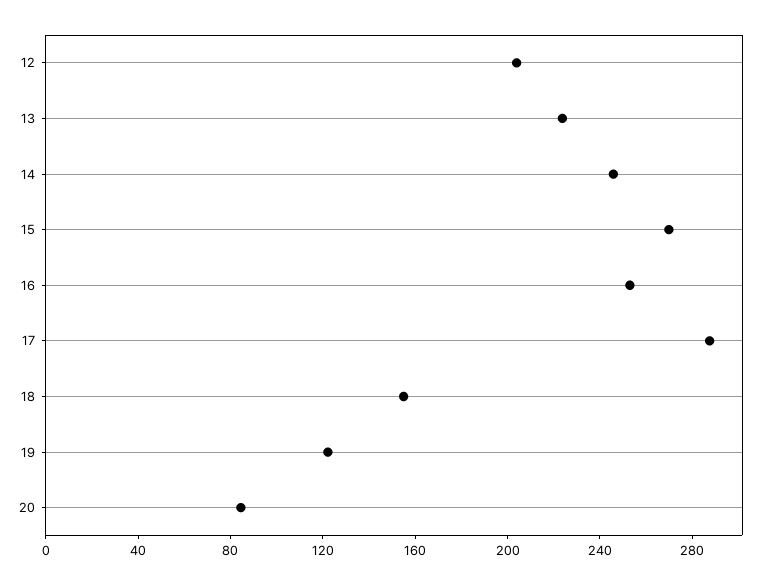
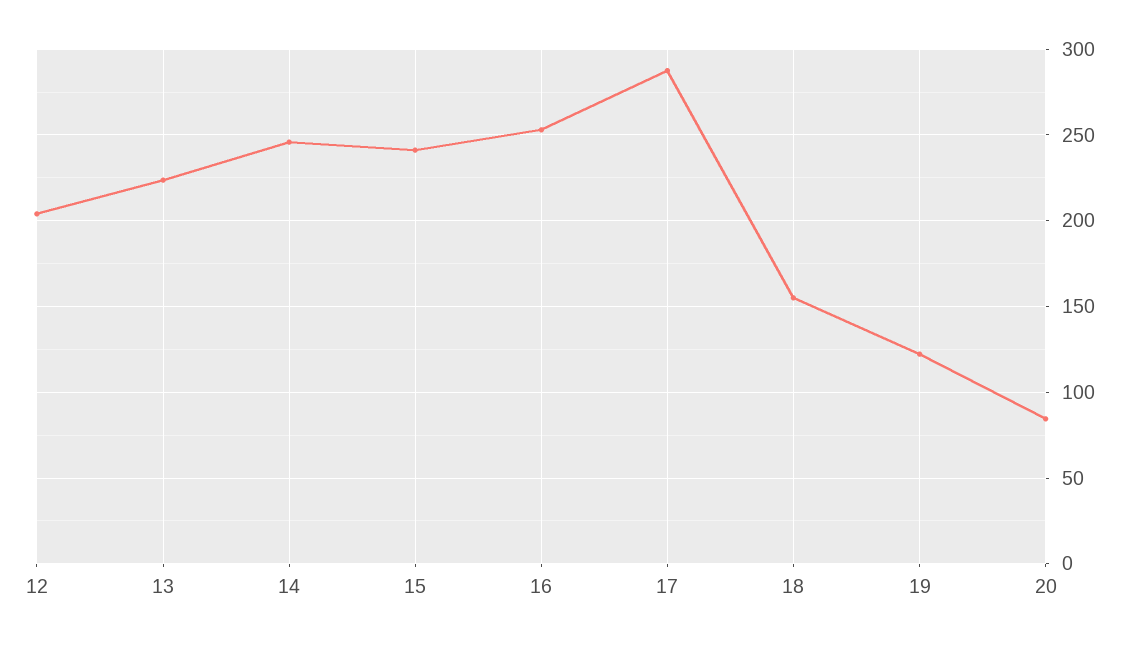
  {
    "12": 205,
    "13": 225,
    "14": 245,
-   "15": 270,
+   "15": 240,
    "16": 255,
    "17": 290,
    "18": 155,
    "19": 120,
    "20": 85
  }

